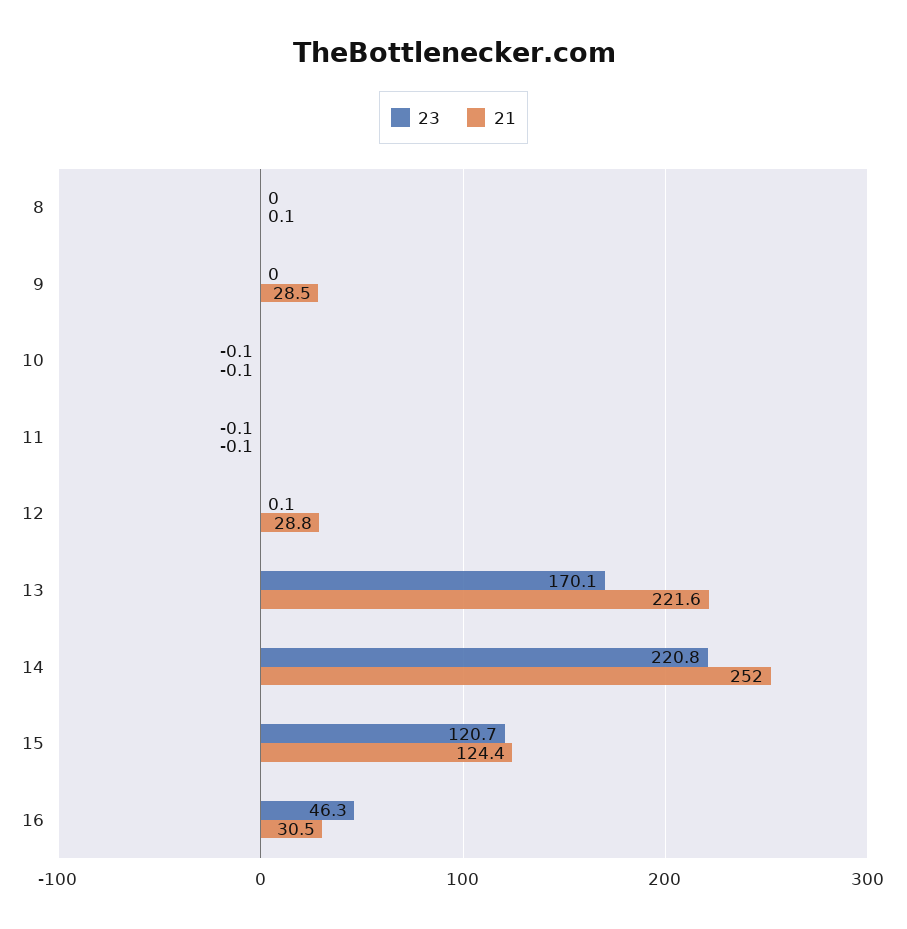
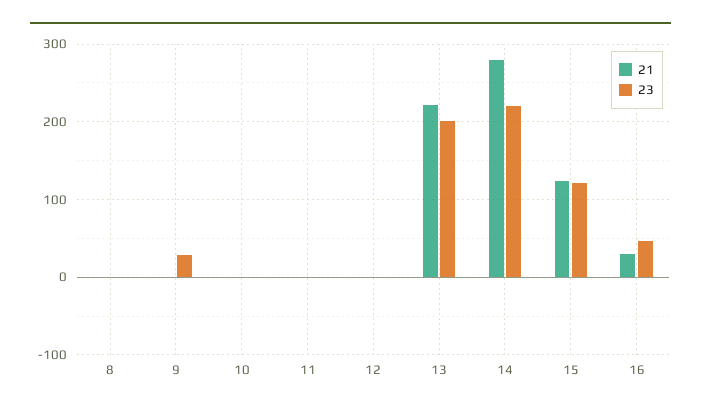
  {
    "23": {
      "8": 0,
-     "9": 0,
+     "9": 30,
      "10": -0.1,
      "11": -0.1,
      "12": 0.1,
-     "13": 170.1,
+     "13": 200,
      "14": 220.8,
      "15": 120.7,
      "16": 46.3
    },
    "21": {
      "8": 0.1,
-     "9": 28.5,
+     "9": 0,
      "10": -0.1,
      "11": -0.1,
-     "12": 28.8,
+     "12": 0,
      "13": 221.6,
-     "14": 252,
+     "14": 280,
      "15": 124.4,
      "16": 30.5
    }
  }

